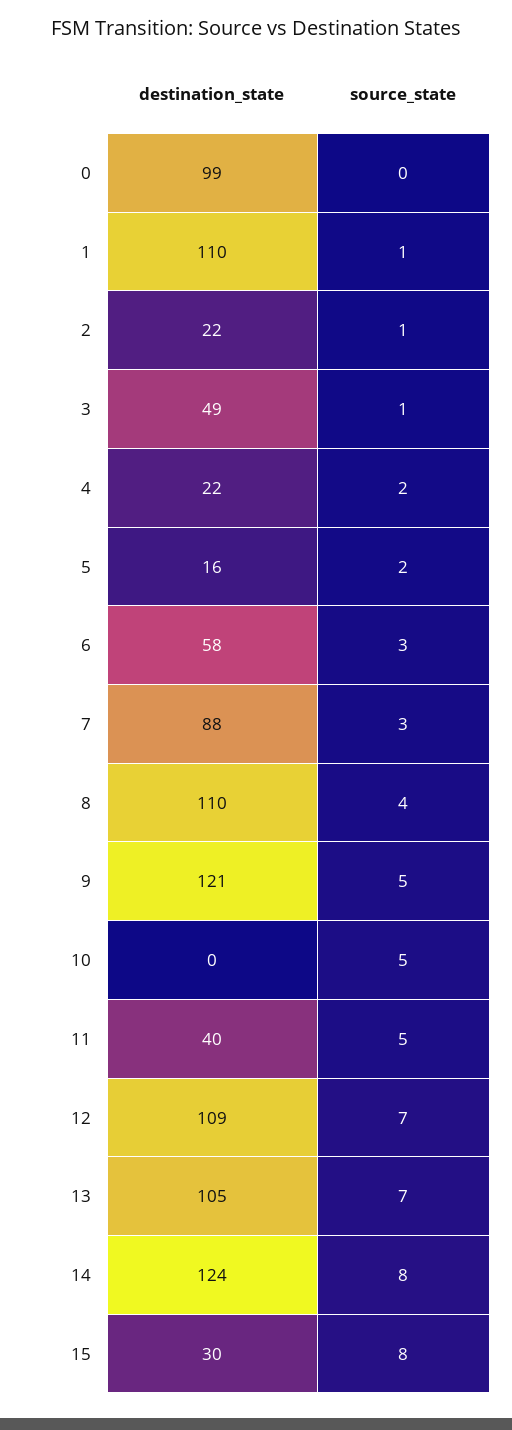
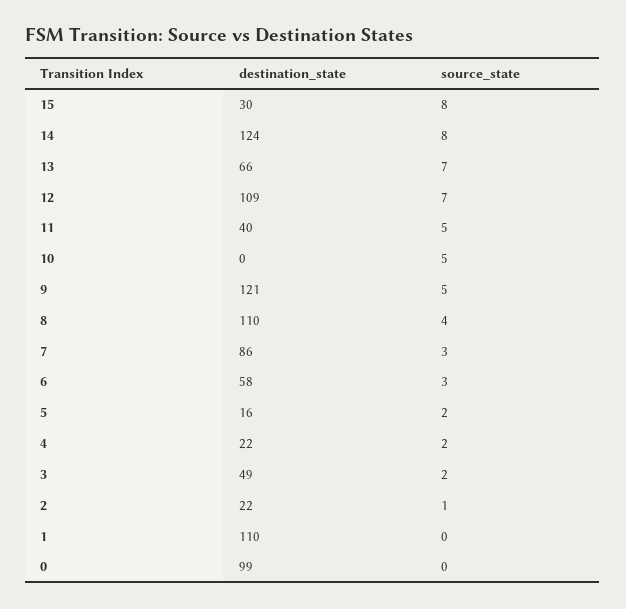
  {
    "destination_state": {
      "0": 99,
      "1": 110,
      "2": 22,
      "3": 49,
      "4": 22,
      "5": 16,
      "6": 58,
-     "7": 88,
+     "7": 86,
      "8": 110,
      "9": 121,
      "10": 0,
      "11": 40,
      "12": 109,
-     "13": 105,
+     "13": 66,
      "14": 124,
      "15": 30
    },
    "source_state": {
      "0": 0,
-     "1": 1,
+     "1": 0,
      "2": 1,
-     "3": 1,
+     "3": 2,
      "4": 2,
      "5": 2,
      "6": 3,
      "7": 3,
      "8": 4,
      "9": 5,
      "10": 5,
      "11": 5,
      "12": 7,
      "13": 7,
      "14": 8,
      "15": 8
    }
  }

